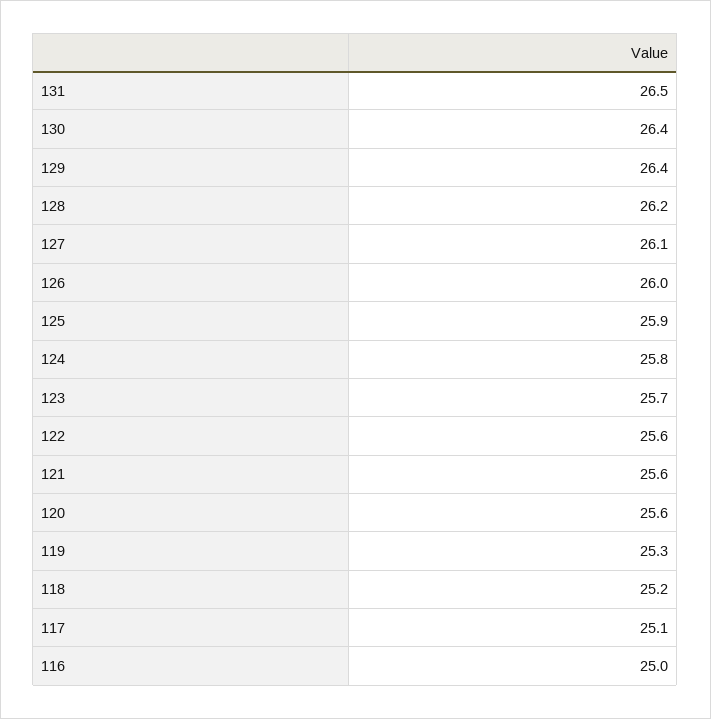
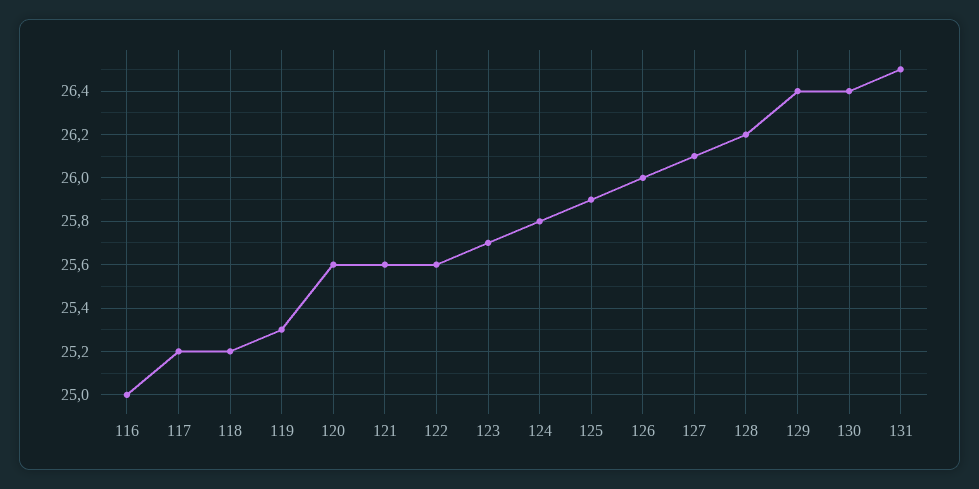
  {
    "131": 26.5,
    "130": 26.4,
    "129": 26.4,
    "128": 26.2,
    "127": 26.1,
    "126": 26,
    "125": 25.9,
    "124": 25.8,
    "123": 25.7,
    "122": 25.6,
    "121": 25.6,
    "120": 25.6,
    "119": 25.3,
    "118": 25.2,
-   "117": 25.1,
+   "117": 25.2,
    "116": 25
  }

